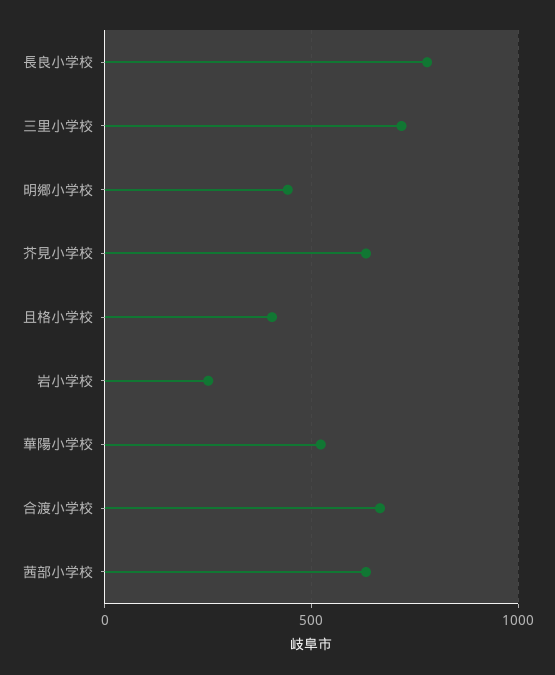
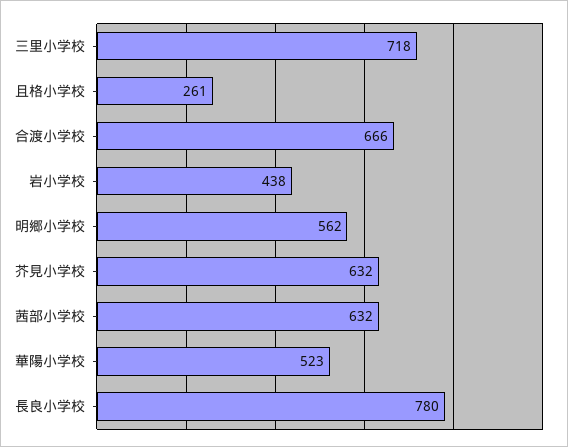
  {
    "長良小学校": 780,
    "三里小学校": 718,
-   "明郷小学校": 450,
+   "明郷小学校": 562,
    "芥見小学校": 632,
-   "且格小学校": 400,
+   "且格小学校": 261,
-   "岩小学校": 250,
+   "岩小学校": 438,
    "華陽小学校": 523,
    "合渡小学校": 666,
    "茜部小学校": 632
  }

